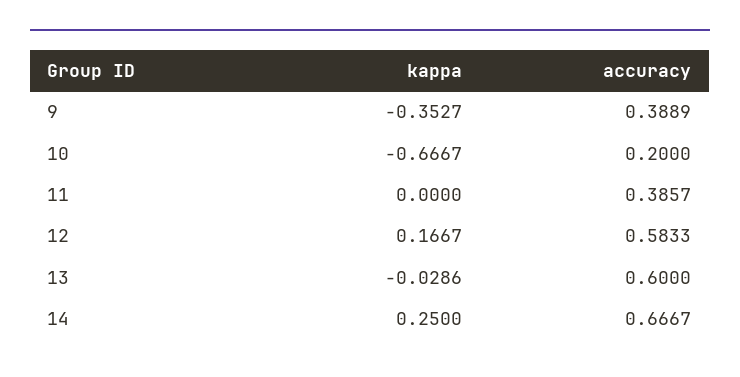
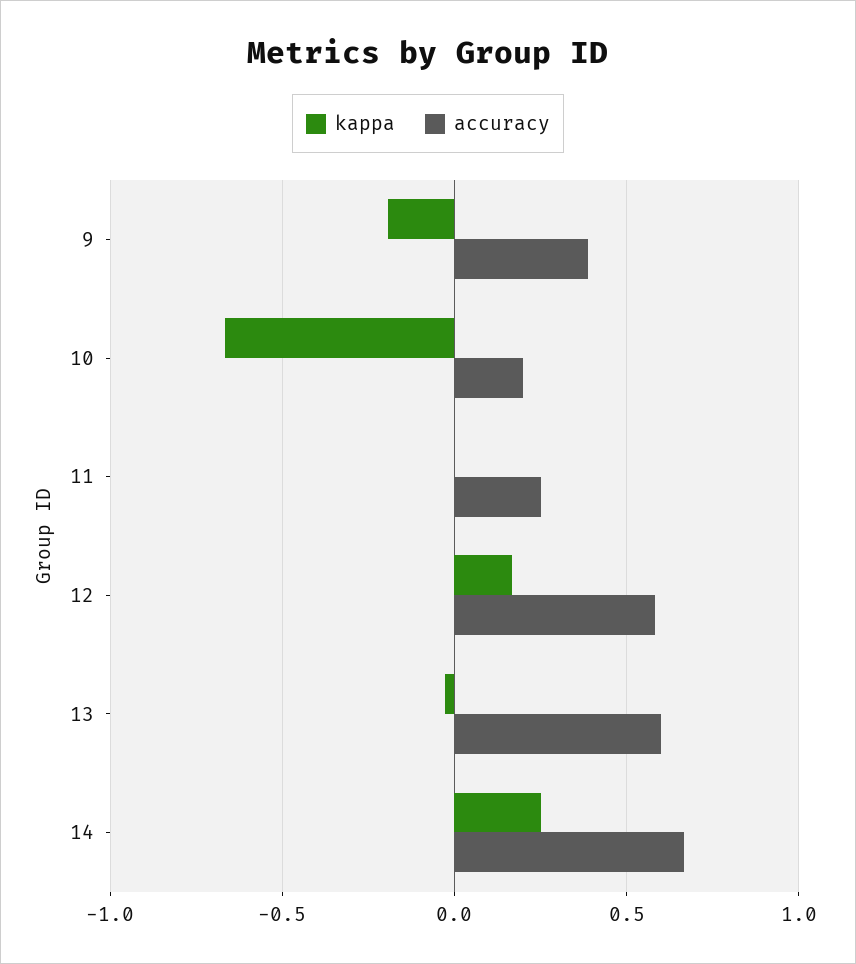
  {
    "kappa": {
-     "9": -0.3527,
+     "9": -0.2,
      "10": -0.6667,
      "11": 0,
      "12": 0.1667,
      "13": -0.0286,
      "14": 0.25
    },
    "accuracy": {
      "9": 0.3889,
      "10": 0.2,
-     "11": 0.3857,
+     "11": 0.25,
      "12": 0.5833,
      "13": 0.6,
      "14": 0.6667
    }
  }

